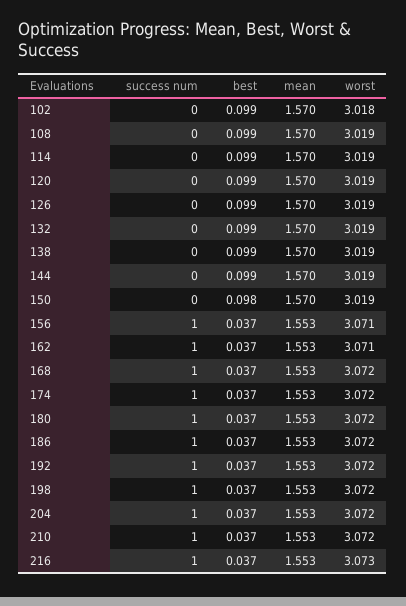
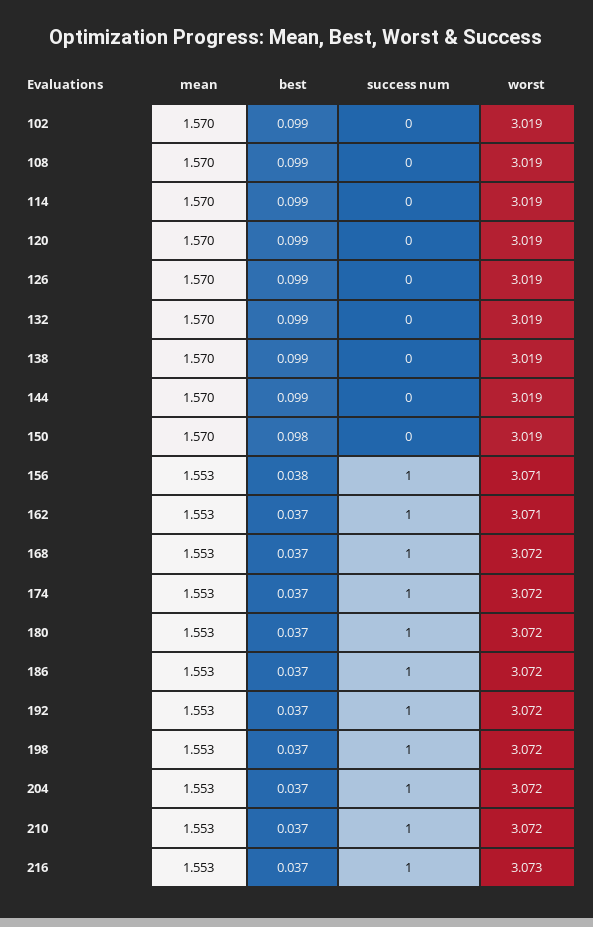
  {
    "success num": {
      "102": 0,
      "108": 0,
      "114": 0,
      "120": 0,
      "126": 0,
      "132": 0,
      "138": 0,
      "144": 0,
      "150": 0,
      "156": 1,
      "162": 1,
      "168": 1,
      "174": 1,
      "180": 1,
      "186": 1,
      "192": 1,
      "198": 1,
      "204": 1,
      "210": 1,
      "216": 1
    },
    "best": {
      "102": 0.099,
      "108": 0.099,
      "114": 0.099,
      "120": 0.099,
      "126": 0.099,
      "132": 0.099,
      "138": 0.099,
      "144": 0.099,
      "150": 0.098,
-     "156": 0.037,
+     "156": 0.038,
      "162": 0.037,
      "168": 0.037,
      "174": 0.037,
      "180": 0.037,
      "186": 0.037,
      "192": 0.037,
      "198": 0.037,
      "204": 0.037,
      "210": 0.037,
      "216": 0.037
    },
    "mean": {
      "102": 1.57,
      "108": 1.57,
      "114": 1.57,
      "120": 1.57,
      "126": 1.57,
      "132": 1.57,
      "138": 1.57,
      "144": 1.57,
      "150": 1.57,
      "156": 1.553,
      "162": 1.553,
      "168": 1.553,
      "174": 1.553,
      "180": 1.553,
      "186": 1.553,
      "192": 1.553,
      "198": 1.553,
      "204": 1.553,
      "210": 1.553,
      "216": 1.553
    },
    "worst": {
-     "102": 3.018,
+     "102": 3.019,
      "108": 3.019,
      "114": 3.019,
      "120": 3.019,
      "126": 3.019,
      "132": 3.019,
      "138": 3.019,
      "144": 3.019,
      "150": 3.019,
      "156": 3.071,
      "162": 3.071,
      "168": 3.072,
      "174": 3.072,
      "180": 3.072,
      "186": 3.072,
      "192": 3.072,
      "198": 3.072,
      "204": 3.072,
      "210": 3.072,
      "216": 3.073
    }
  }

